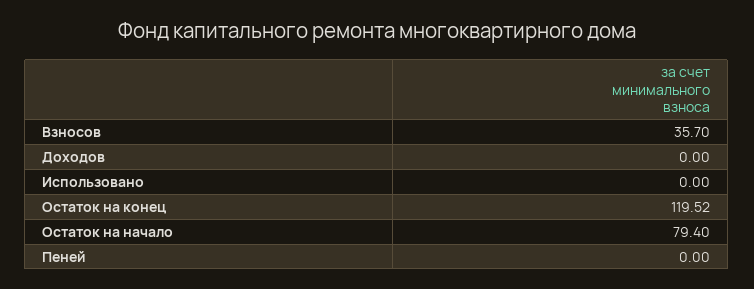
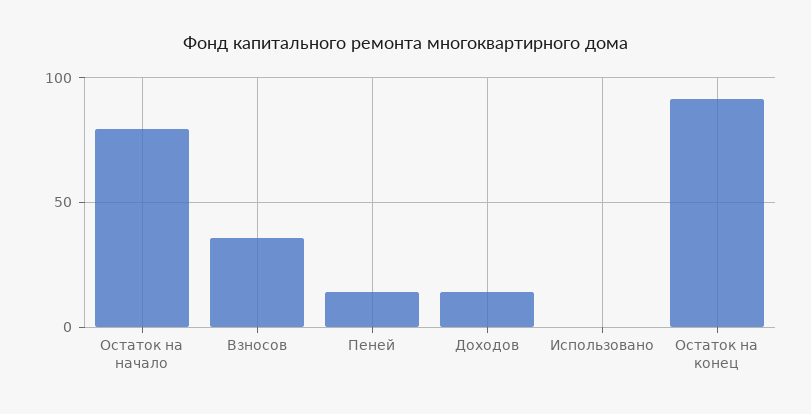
  {
    "Взносов": 35.7,
-   "Доходов": 0,
+   "Доходов": 15,
    "Использовано": 0,
-   "Остаток на конец": 119.52,
+   "Остаток на конец": 90,
    "Остаток на начало": 79.4,
-   "Пеней": 0
+   "Пеней": 15
  }

